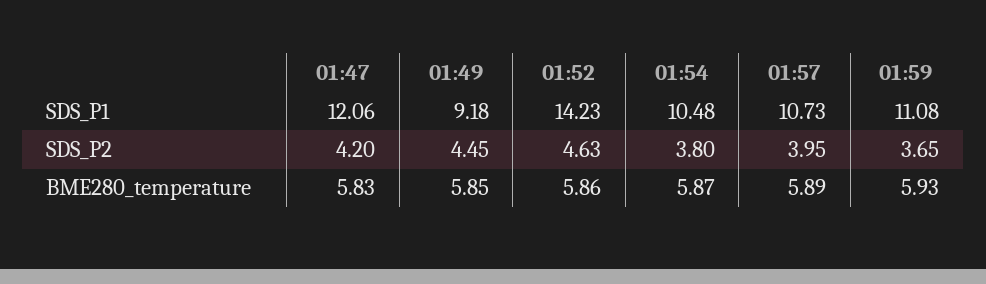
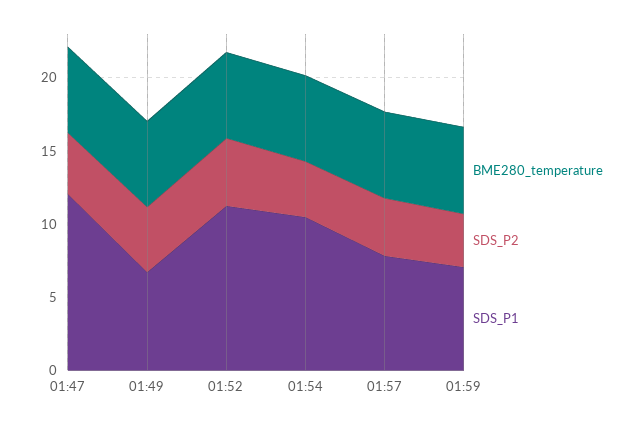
  {
    "SDS_P1": {
      "01:47": 12.06,
-     "01:49": 9.18,
+     "01:49": 7,
-     "01:52": 14.23,
+     "01:52": 11,
      "01:54": 10.48,
-     "01:57": 10.73,
+     "01:57": 8,
-     "01:59": 11.08
+     "01:59": 7
    },
    "SDS_P2": {
      "01:47": 4.2,
      "01:49": 4.45,
      "01:52": 4.63,
      "01:54": 3.8,
      "01:57": 3.95,
      "01:59": 3.65
    },
    "BME280_temperature": {
      "01:47": 5.83,
      "01:49": 5.85,
      "01:52": 5.86,
      "01:54": 5.87,
      "01:57": 5.89,
      "01:59": 5.93
    }
  }

